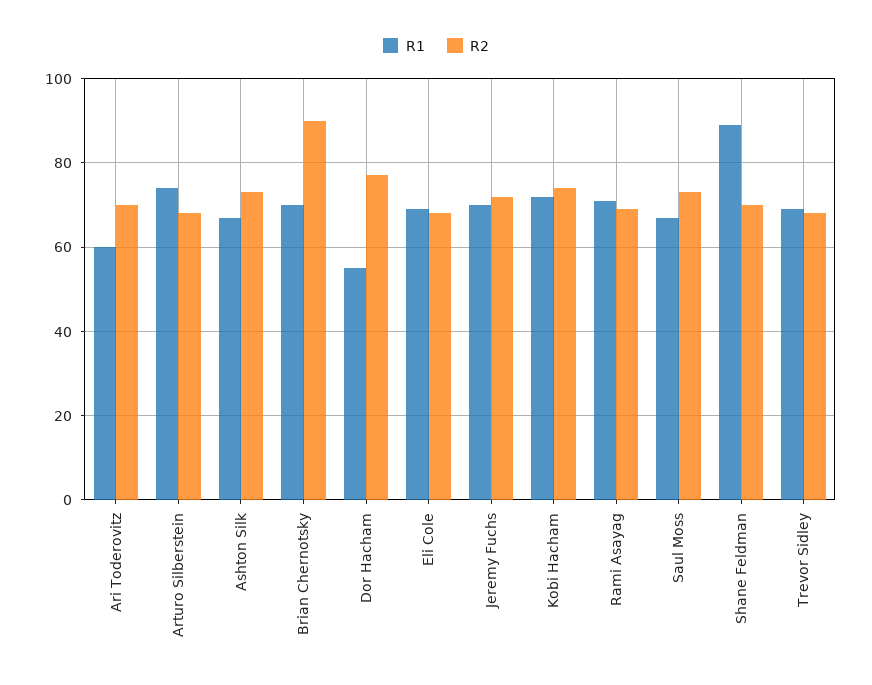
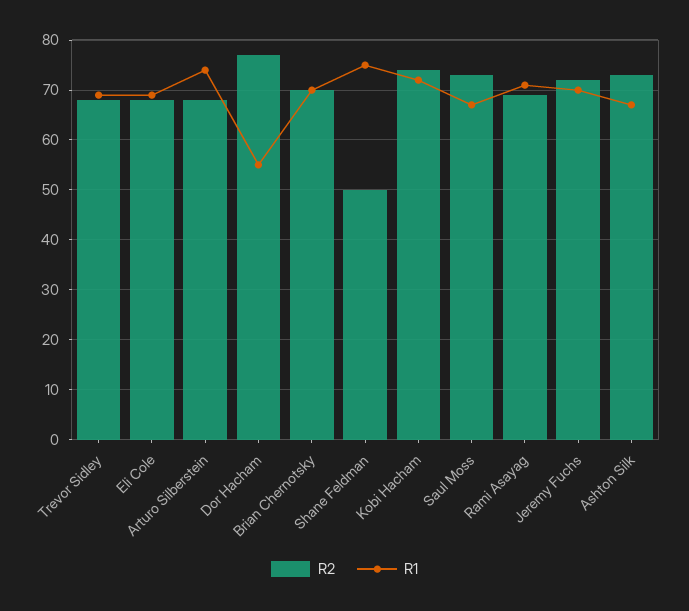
  {
    "R1": {
-     "Ari Toderovitz": 60,
      "Arturo Silberstein": 75,
      "Ashton Silk": 65,
      "Brian Chernotsky": 70,
      "Dor Hacham": 55,
      "Eli Cole": 70,
      "Jeremy Fuchs": 70,
      "Kobi Hacham": 70,
      "Rami Asayag": 70,
      "Saul Moss": 65,
-     "Shane Feldman": 90,
+     "Shane Feldman": 75,
      "Trevor Sidley": 70
    },
    "R2": {
-     "Ari Toderovitz": 70,
      "Arturo Silberstein": 70,
      "Ashton Silk": 75,
-     "Brian Chernotsky": 90,
+     "Brian Chernotsky": 70,
      "Dor Hacham": 75,
      "Eli Cole": 70,
      "Jeremy Fuchs": 70,
      "Kobi Hacham": 75,
      "Rami Asayag": 70,
      "Saul Moss": 75,
-     "Shane Feldman": 70,
+     "Shane Feldman": 50,
      "Trevor Sidley": 70
    }
  }

